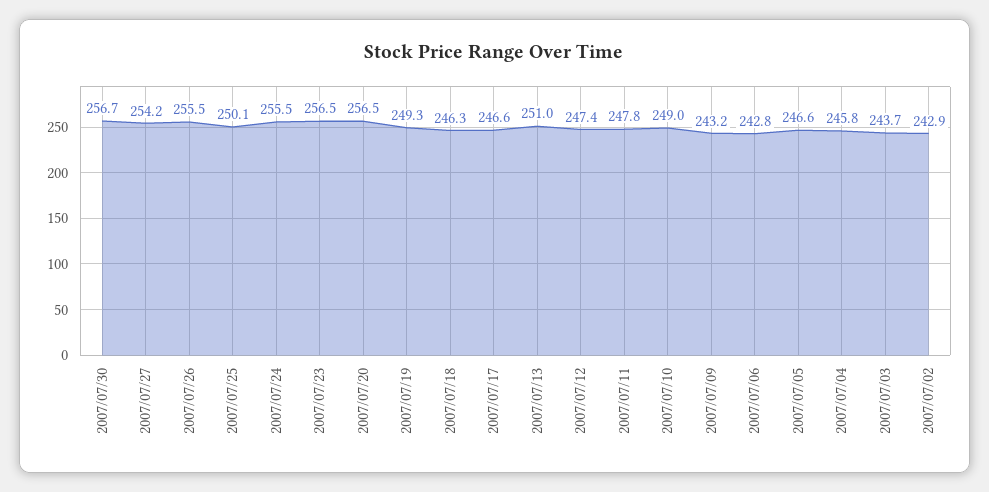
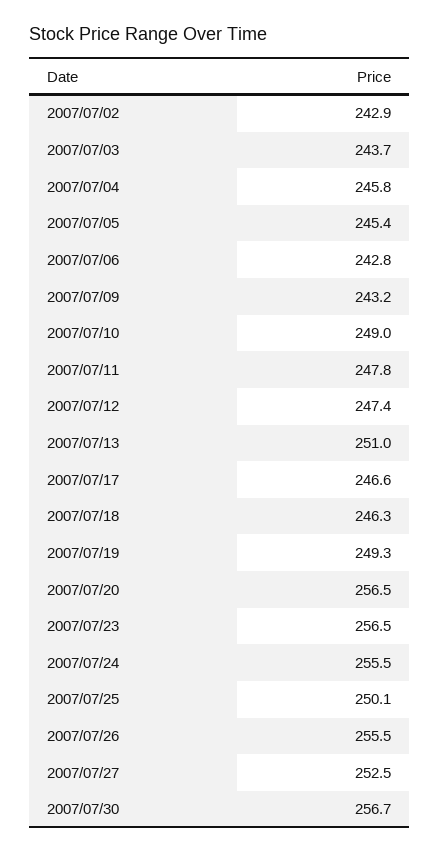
  {
    "2007/07/30": 256.7,
-   "2007/07/27": 254.2,
+   "2007/07/27": 252.5,
    "2007/07/26": 255.5,
    "2007/07/25": 250.1,
    "2007/07/24": 255.5,
    "2007/07/23": 256.5,
    "2007/07/20": 256.5,
    "2007/07/19": 249.3,
    "2007/07/18": 246.3,
    "2007/07/17": 246.6,
    "2007/07/13": 251,
    "2007/07/12": 247.4,
    "2007/07/11": 247.8,
    "2007/07/10": 249,
    "2007/07/09": 243.2,
    "2007/07/06": 242.8,
-   "2007/07/05": 246.6,
+   "2007/07/05": 245.4,
    "2007/07/04": 245.8,
    "2007/07/03": 243.7,
    "2007/07/02": 242.9
  }

